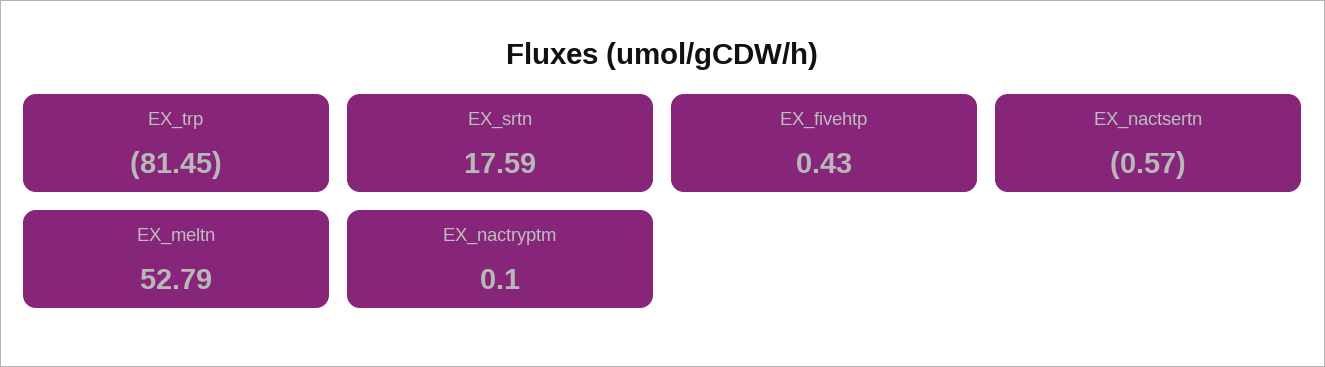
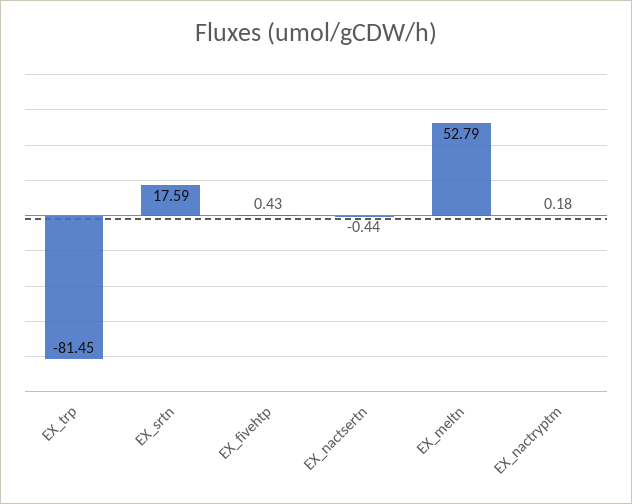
  {
    "EX_trp": -81.45,
    "EX_srtn": 17.59,
    "EX_fivehtp": 0.43,
-   "EX_nactsertn": -0.57,
+   "EX_nactsertn": -0.44,
    "EX_meltn": 52.79,
-   "EX_nactryptm": 0.1
+   "EX_nactryptm": 0.18
  }

